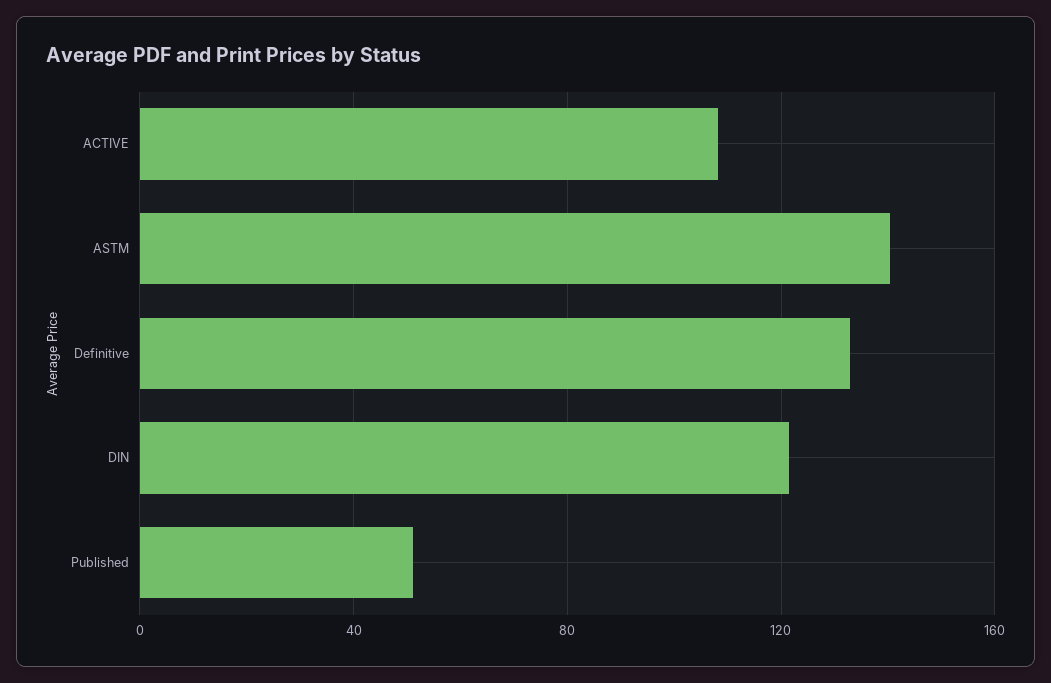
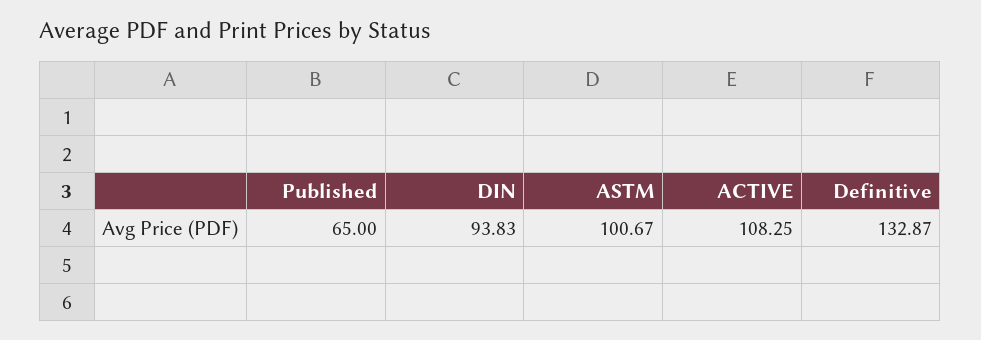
  {
    "ACTIVE": 108.25,
-   "ASTM": 140,
+   "ASTM": 100.67,
    "Definitive": 132.87,
-   "DIN": 120,
+   "DIN": 93.83,
-   "Published": 50
+   "Published": 65
  }

